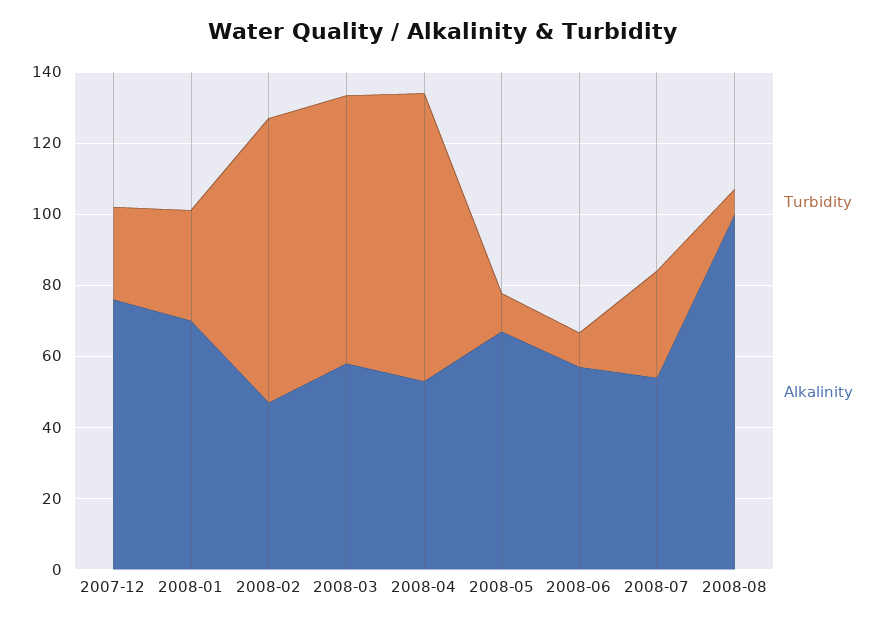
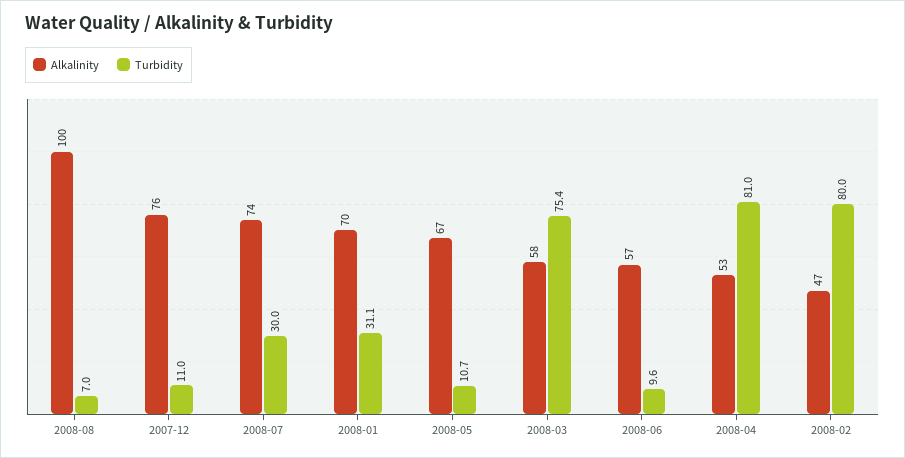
  {
    "Turbidity": {
-     "2007-12": 25,
+     "2007-12": 11,
      "2008-01": 31.1,
      "2008-02": 80,
      "2008-03": 75.4,
      "2008-04": 81,
      "2008-05": 10.7,
      "2008-06": 9.6,
      "2008-07": 30,
      "2008-08": 7
    },
    "Alkalinity": {
      "2007-12": 76,
      "2008-01": 70,
      "2008-02": 47,
      "2008-03": 58,
      "2008-04": 53,
      "2008-05": 67,
      "2008-06": 57,
-     "2008-07": 55,
+     "2008-07": 74,
      "2008-08": 100
    }
  }

